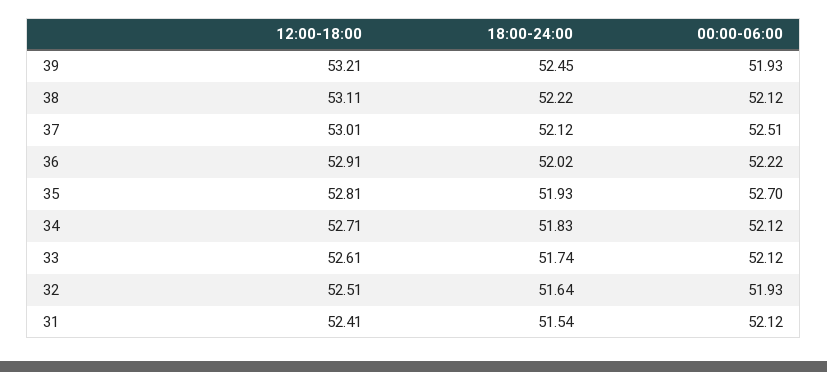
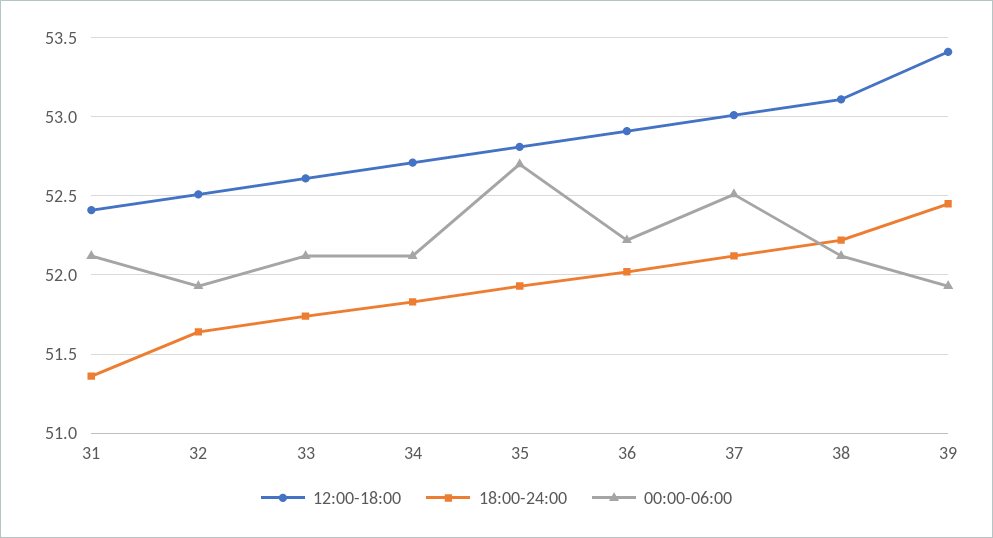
  {
    "12:00-18:00": {
-     "39": 53.21,
+     "39": 53.4,
      "38": 53.11,
      "37": 53.01,
      "36": 52.91,
      "35": 52.81,
      "34": 52.71,
      "33": 52.61,
      "32": 52.51,
      "31": 52.41
    },
    "18:00-24:00": {
      "39": 52.45,
      "38": 52.22,
      "37": 52.12,
      "36": 52.02,
      "35": 51.93,
      "34": 51.83,
      "33": 51.74,
      "32": 51.64,
-     "31": 51.54
+     "31": 51.35
    },
    "00:00-06:00": {
      "39": 51.93,
      "38": 52.12,
      "37": 52.51,
      "36": 52.22,
      "35": 52.7,
      "34": 52.12,
      "33": 52.12,
      "32": 51.93,
      "31": 52.12
    }
  }

